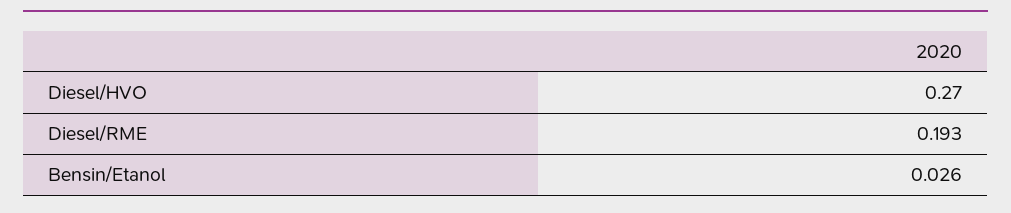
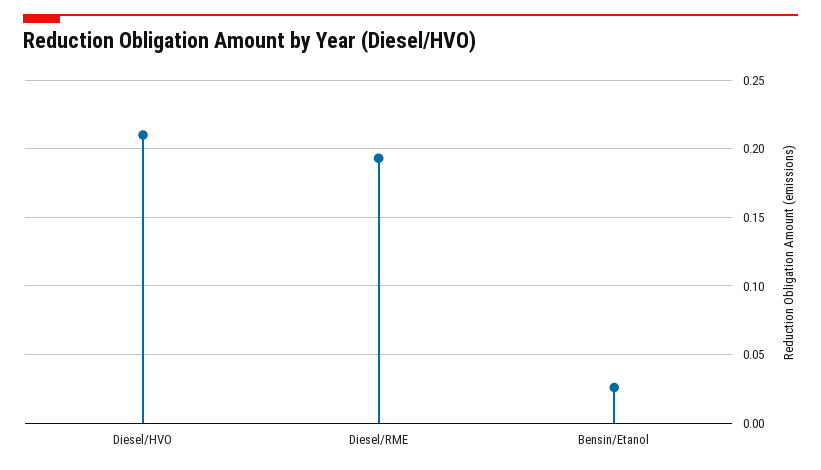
  {
-   "Diesel/HVO": 0.27,
+   "Diesel/HVO": 0.21,
    "Diesel/RME": 0.193,
    "Bensin/Etanol": 0.026
  }

